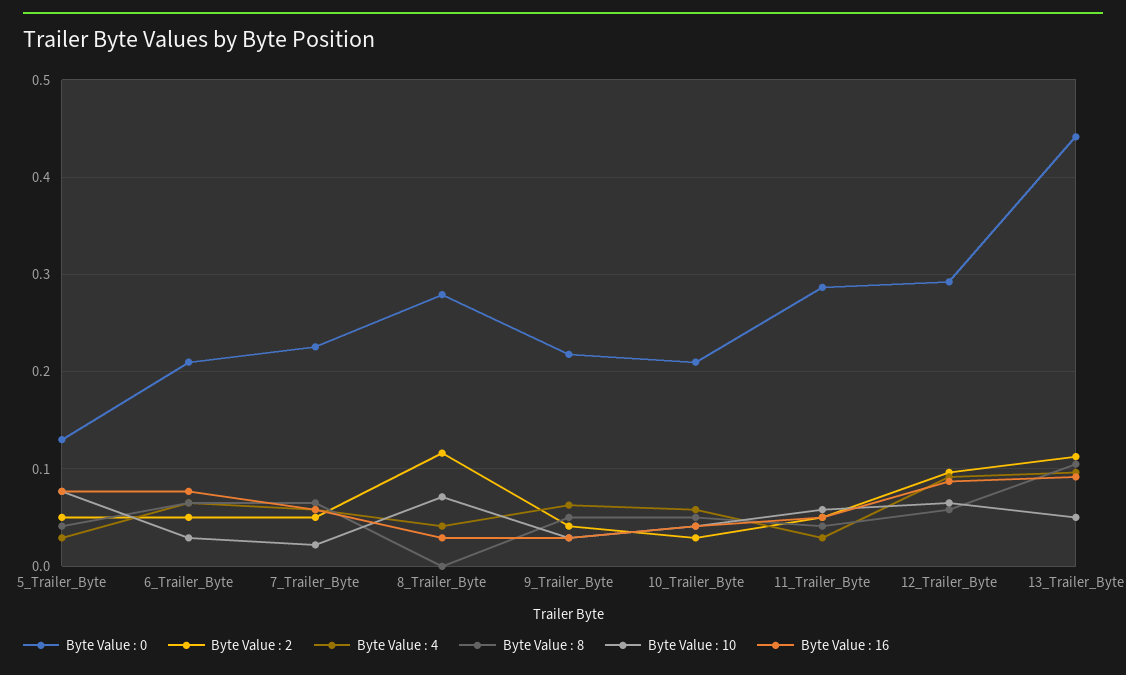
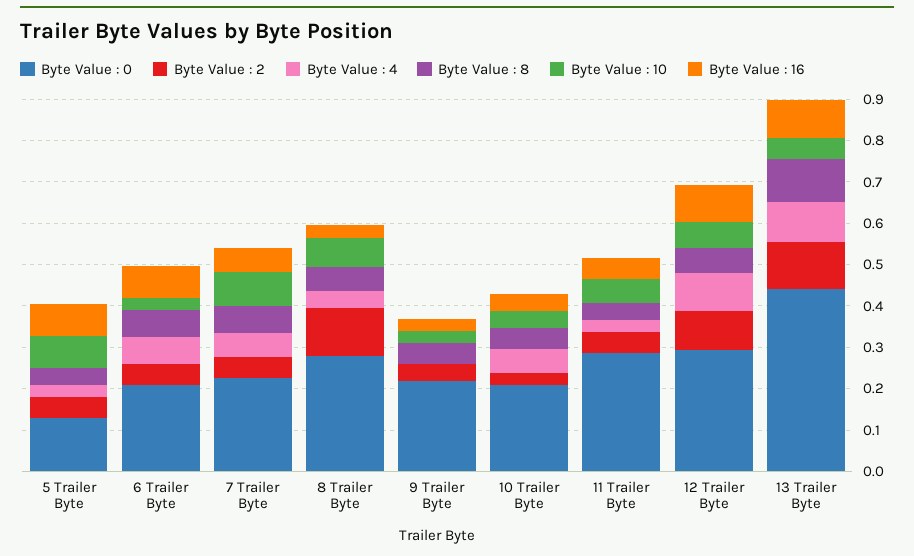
  {
    "Byte Value : 0": {
      "5_Trailer_Byte": 0.13,
      "6_Trailer_Byte": 0.21,
      "7_Trailer_Byte": 0.23,
      "8_Trailer_Byte": 0.28,
      "9_Trailer_Byte": 0.22,
      "10_Trailer_Byte": 0.21,
      "11_Trailer_Byte": 0.29,
      "12_Trailer_Byte": 0.29,
      "13_Trailer_Byte": 0.44
    },
    "Byte Value : 2": {
      "5_Trailer_Byte": 0.05,
      "6_Trailer_Byte": 0.05,
      "7_Trailer_Byte": 0.05,
      "8_Trailer_Byte": 0.12,
      "9_Trailer_Byte": 0.04,
      "10_Trailer_Byte": 0.03,
      "11_Trailer_Byte": 0.05,
      "12_Trailer_Byte": 0.1,
      "13_Trailer_Byte": 0.11
    },
    "Byte Value : 4": {
      "5_Trailer_Byte": 0.03,
      "6_Trailer_Byte": 0.07,
      "7_Trailer_Byte": 0.06,
      "8_Trailer_Byte": 0.04,
-     "9_Trailer_Byte": 0.06,
+     "9_Trailer_Byte": 0,
      "10_Trailer_Byte": 0.06,
      "11_Trailer_Byte": 0.03,
      "12_Trailer_Byte": 0.09,
      "13_Trailer_Byte": 0.1
    },
    "Byte Value : 8": {
      "5_Trailer_Byte": 0.04,
      "6_Trailer_Byte": 0.07,
      "7_Trailer_Byte": 0.07,
-     "8_Trailer_Byte": 0,
+     "8_Trailer_Byte": 0.06,
      "9_Trailer_Byte": 0.05,
      "10_Trailer_Byte": 0.05,
      "11_Trailer_Byte": 0.04,
      "12_Trailer_Byte": 0.06,
      "13_Trailer_Byte": 0.1
    },
    "Byte Value : 10": {
      "5_Trailer_Byte": 0.08,
      "6_Trailer_Byte": 0.03,
-     "7_Trailer_Byte": 0.02,
+     "7_Trailer_Byte": 0.08,
      "8_Trailer_Byte": 0.07,
      "9_Trailer_Byte": 0.03,
      "10_Trailer_Byte": 0.04,
      "11_Trailer_Byte": 0.06,
      "12_Trailer_Byte": 0.07,
      "13_Trailer_Byte": 0.05
    },
    "Byte Value : 16": {
      "5_Trailer_Byte": 0.08,
      "6_Trailer_Byte": 0.08,
      "7_Trailer_Byte": 0.06,
      "8_Trailer_Byte": 0.03,
      "9_Trailer_Byte": 0.03,
      "10_Trailer_Byte": 0.04,
      "11_Trailer_Byte": 0.05,
      "12_Trailer_Byte": 0.09,
      "13_Trailer_Byte": 0.09
    }
  }

